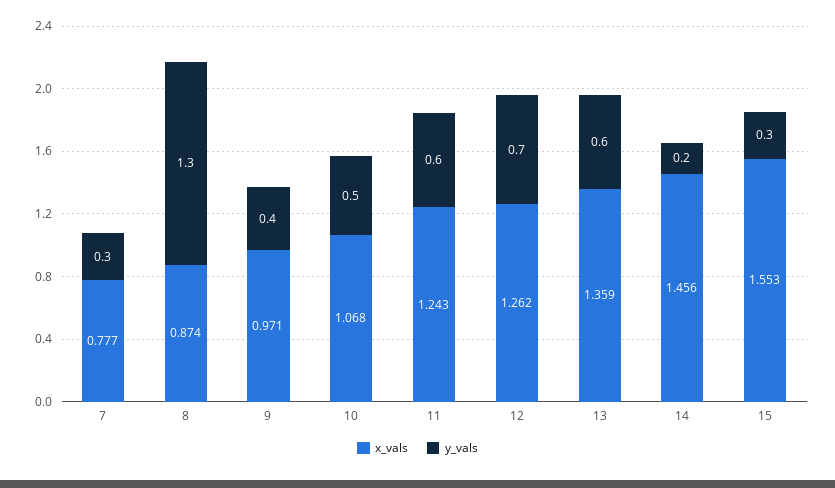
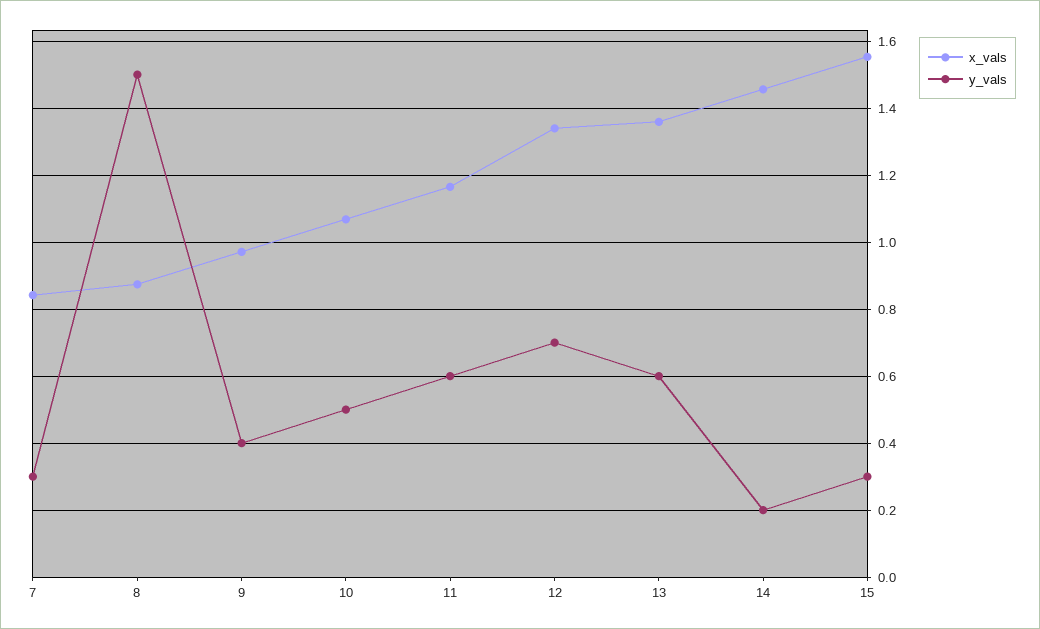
  {
    "x_vals": {
-     "7": 0.777,
+     "7": 0.84,
      "8": 0.874,
      "9": 0.971,
      "10": 1.068,
-     "11": 1.243,
+     "11": 1.16,
-     "12": 1.262,
+     "12": 1.34,
      "13": 1.359,
      "14": 1.456,
      "15": 1.553
    },
    "y_vals": {
      "7": 0.3,
-     "8": 1.3,
+     "8": 1.5,
      "9": 0.4,
      "10": 0.5,
      "11": 0.6,
      "12": 0.7,
      "13": 0.6,
      "14": 0.2,
      "15": 0.3
    }
  }

